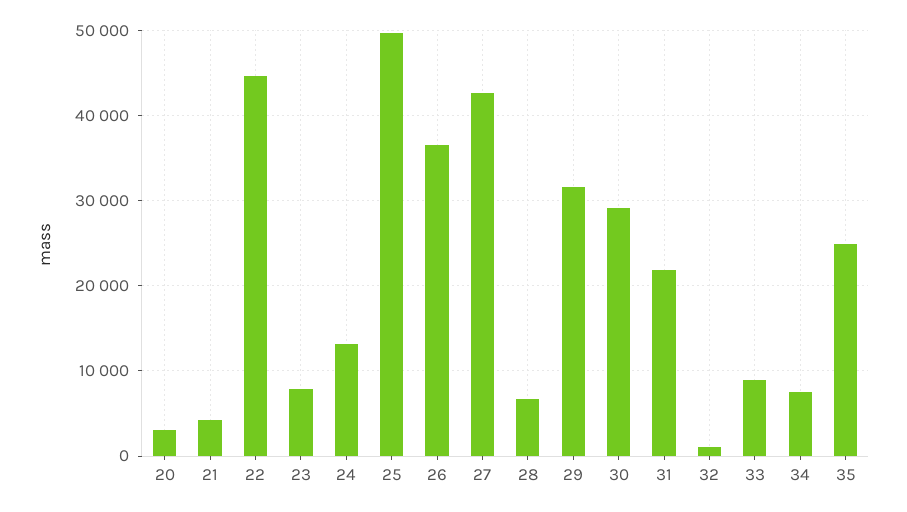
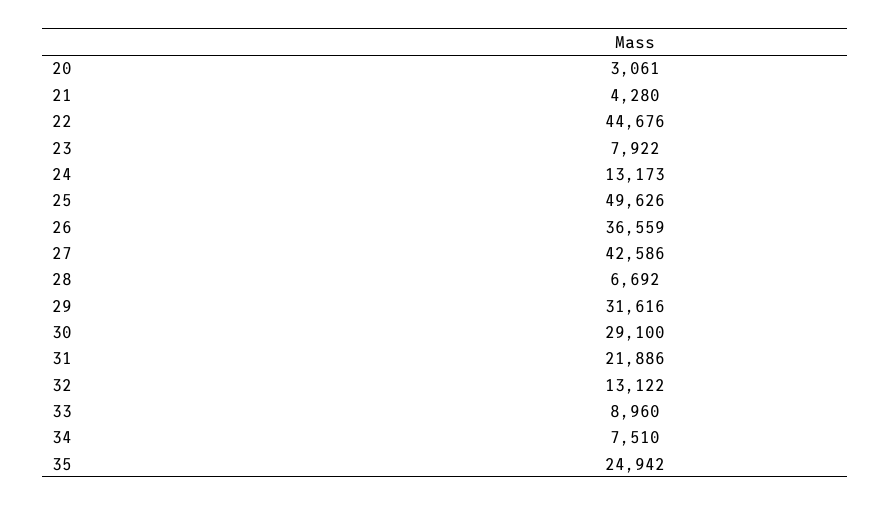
  {
    "20": 3061,
    "21": 4280,
    "22": 44676,
    "23": 7922,
    "24": 13173,
    "25": 49626,
    "26": 36559,
    "27": 42586,
    "28": 6692,
    "29": 31616,
    "30": 29100,
    "31": 21886,
-   "32": 1000,
+   "32": 13122,
    "33": 8960,
    "34": 7510,
    "35": 24942
  }

